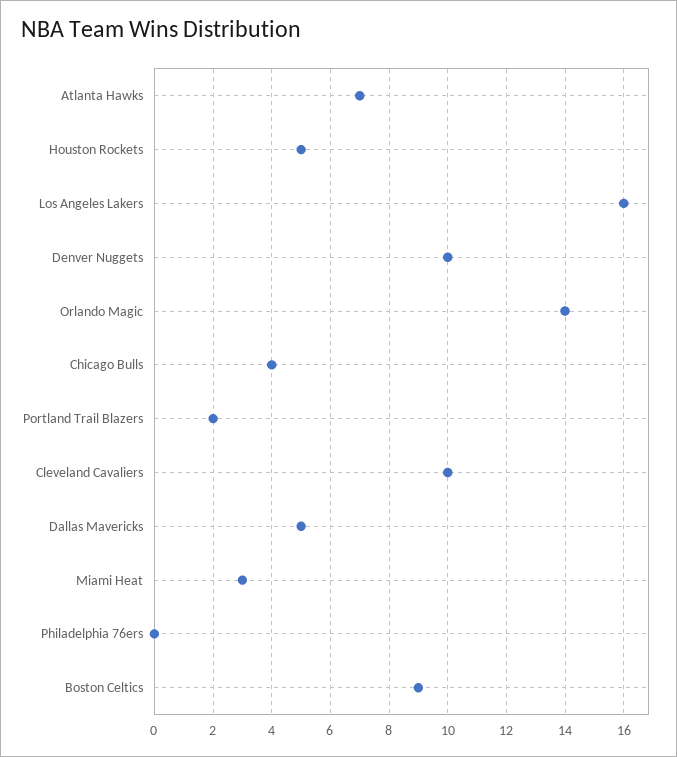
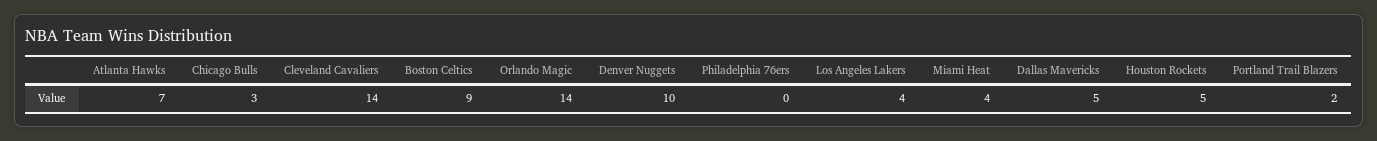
  {
    "Atlanta Hawks": 7,
    "Houston Rockets": 5,
-   "Los Angeles Lakers": 16,
+   "Los Angeles Lakers": 4,
    "Denver Nuggets": 10,
    "Orlando Magic": 14,
-   "Chicago Bulls": 4,
+   "Chicago Bulls": 3,
    "Portland Trail Blazers": 2,
-   "Cleveland Cavaliers": 10,
+   "Cleveland Cavaliers": 14,
    "Dallas Mavericks": 5,
-   "Miami Heat": 3,
+   "Miami Heat": 4,
    "Philadelphia 76ers": 0,
    "Boston Celtics": 9
  }

